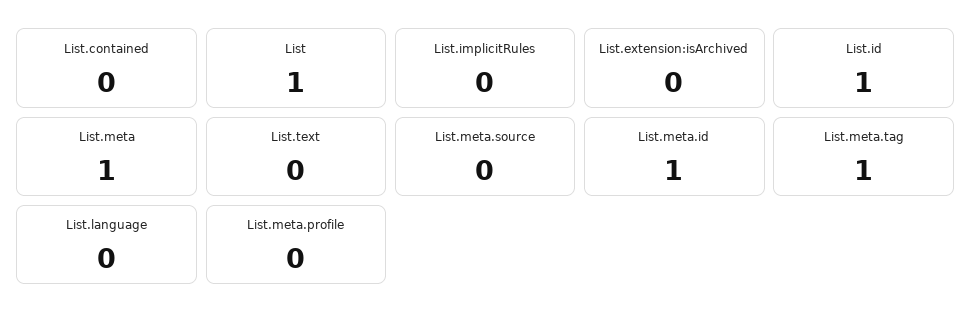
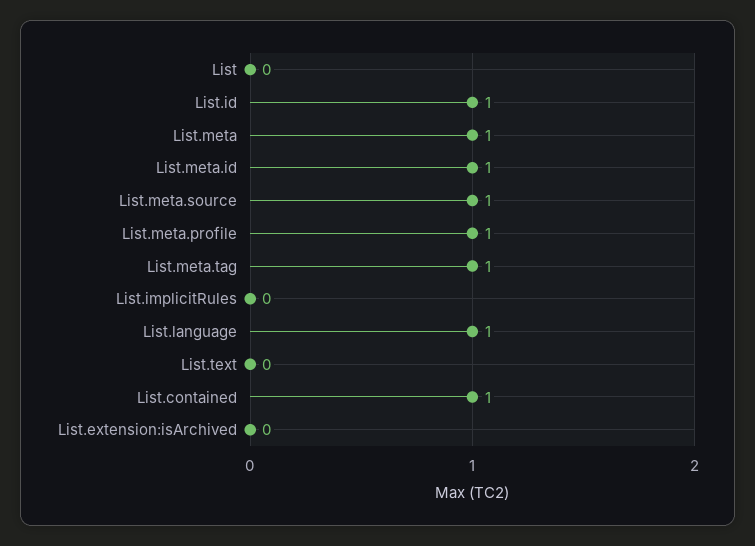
  {
-   "List.contained": 0,
+   "List.contained": 1,
-   "List": 1,
+   "List": 0,
    "List.implicitRules": 0,
    "List.extension:isArchived": 0,
    "List.id": 1,
    "List.meta": 1,
    "List.text": 0,
-   "List.meta.source": 0,
+   "List.meta.source": 1,
    "List.meta.id": 1,
    "List.meta.tag": 1,
-   "List.language": 0,
+   "List.language": 1,
-   "List.meta.profile": 0
+   "List.meta.profile": 1
  }

